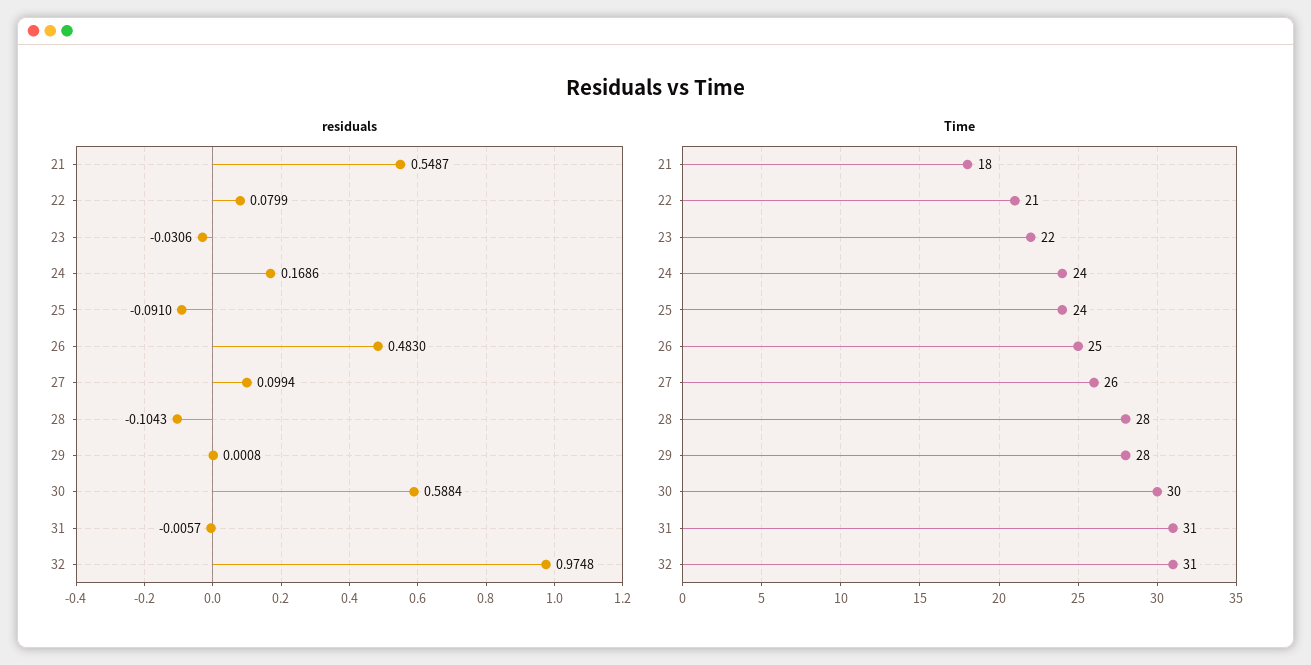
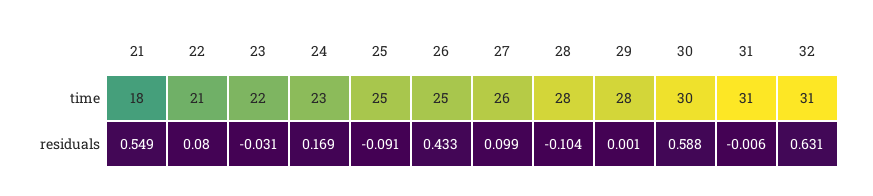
  {
    "residuals": {
      "21": 0.5487,
      "22": 0.0799,
      "23": -0.0306,
      "24": 0.1686,
      "25": -0.091,
-     "26": 0.483,
+     "26": 0.433,
      "27": 0.0994,
      "28": -0.1043,
      "29": 0.0008,
      "30": 0.5884,
      "31": -0.0057,
-     "32": 0.9748
+     "32": 0.631
    },
    "Time": {
      "21": 18,
      "22": 21,
      "23": 22,
-     "24": 24,
+     "24": 23,
-     "25": 24,
+     "25": 25,
      "26": 25,
      "27": 26,
      "28": 28,
      "29": 28,
      "30": 30,
      "31": 31,
      "32": 31
    }
  }

